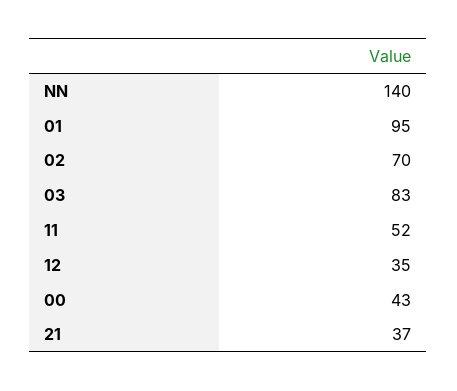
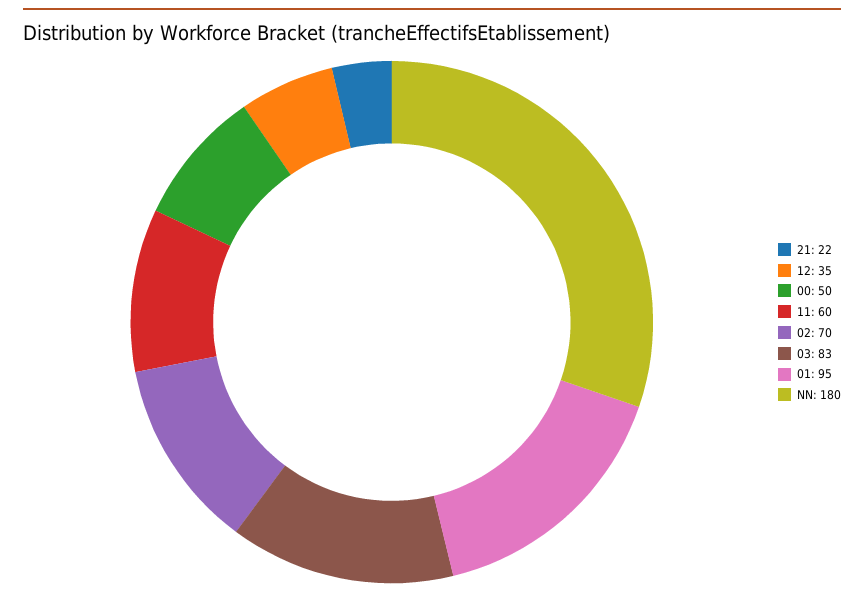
  {
-   "NN": 140,
+   "NN": 180,
    "01": 95,
    "02": 70,
    "03": 83,
-   "11": 52,
+   "11": 60,
    "12": 35,
-   "00": 43,
+   "00": 50,
-   "21": 37
+   "21": 22
  }

